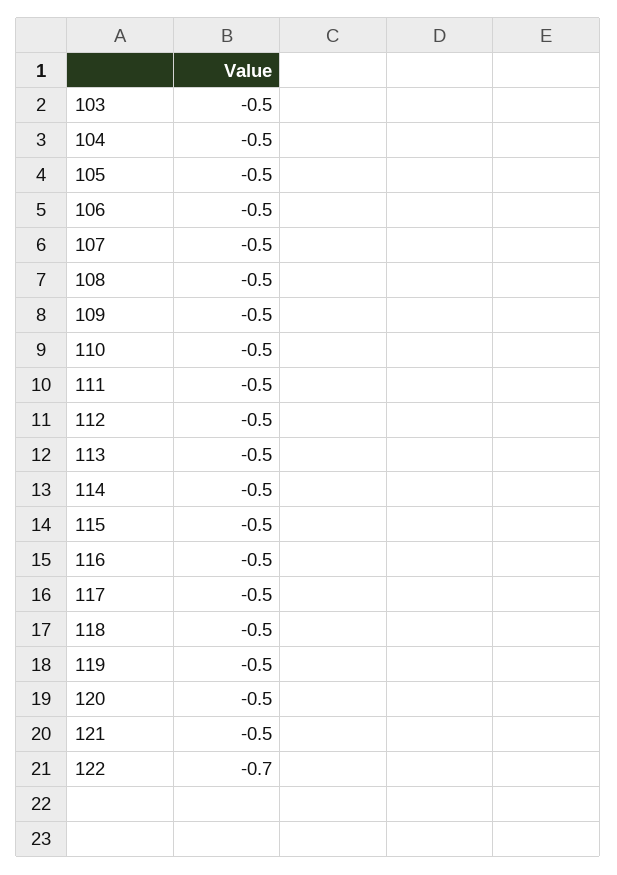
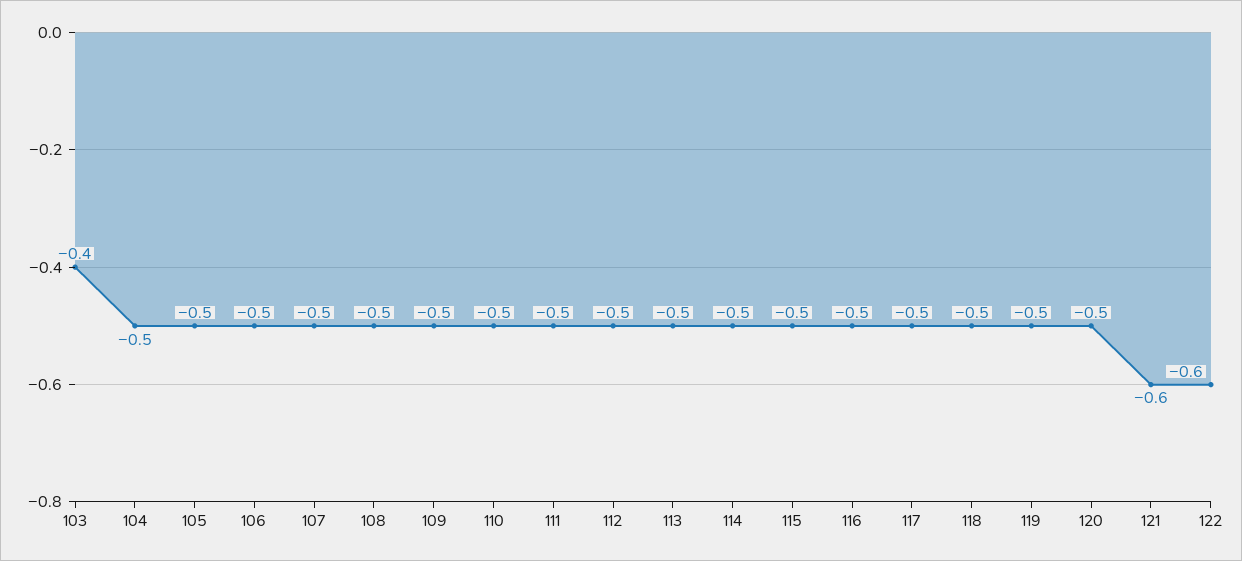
  {
-   "103": -0.5,
+   "103": -0.4,
    "104": -0.5,
    "105": -0.5,
    "106": -0.5,
    "107": -0.5,
    "108": -0.5,
    "109": -0.5,
    "110": -0.5,
    "111": -0.5,
    "112": -0.5,
    "113": -0.5,
    "114": -0.5,
    "115": -0.5,
    "116": -0.5,
    "117": -0.5,
    "118": -0.5,
    "119": -0.5,
    "120": -0.5,
-   "121": -0.5,
+   "121": -0.6,
-   "122": -0.7
+   "122": -0.6
  }

